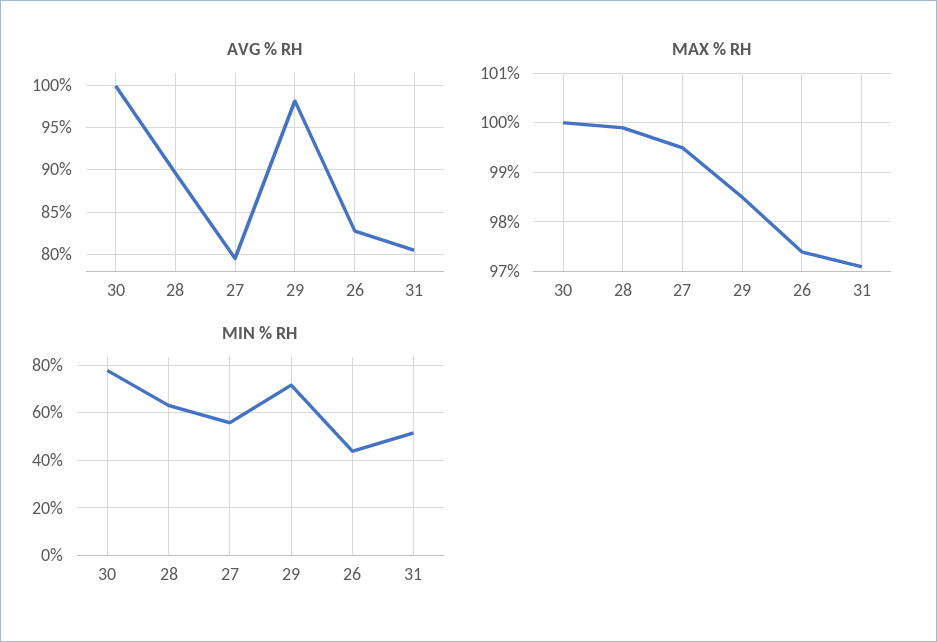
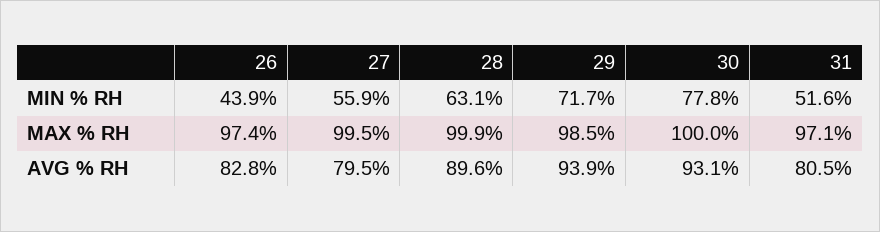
  {
    "AVG % RH": {
-     "30": 100,
+     "30": 93.1,
      "28": 89.6,
      "27": 79.5,
-     "29": 98,
+     "29": 93.9,
      "26": 82.8,
      "31": 80.5
    },
    "MAX % RH": {
      "30": 100,
      "28": 99.9,
      "27": 99.5,
      "29": 98.5,
      "26": 97.4,
      "31": 97.1
    },
    "MIN % RH": {
      "30": 77.8,
      "28": 63.1,
      "27": 55.9,
      "29": 71.7,
      "26": 43.9,
      "31": 51.6
    }
  }

